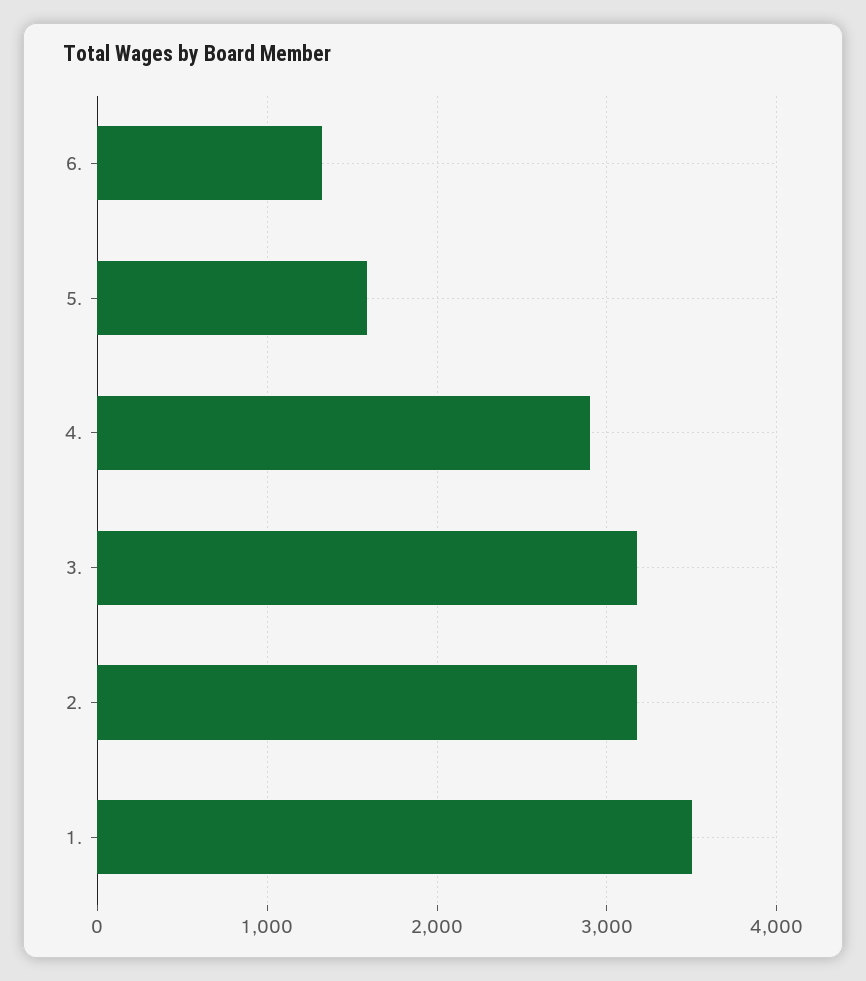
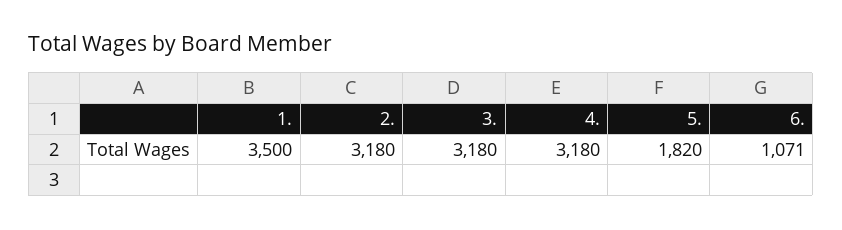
  {
-   "6.": 1300,
+   "6.": 1071,
-   "5.": 1600,
+   "5.": 1820,
-   "4.": 2900,
+   "4.": 3180,
    "3.": 3180,
    "2.": 3180,
    "1.": 3500
  }

